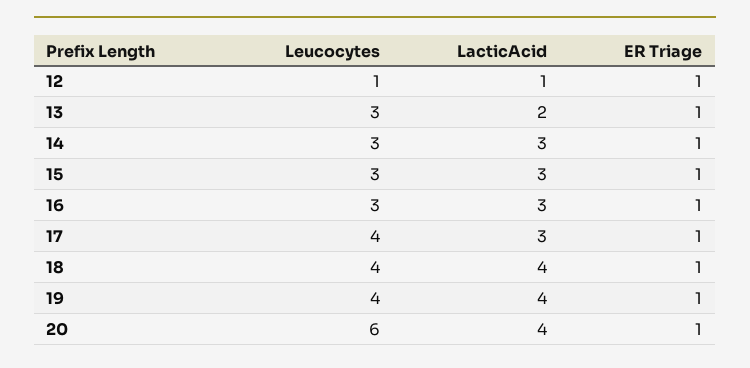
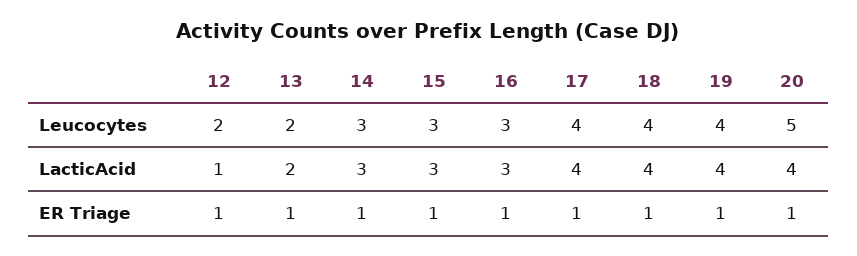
  {
    "Leucocytes": {
-     "12": 1,
+     "12": 2,
-     "13": 3,
+     "13": 2,
      "14": 3,
      "15": 3,
      "16": 3,
      "17": 4,
      "18": 4,
      "19": 4,
-     "20": 6
+     "20": 5
    },
    "LacticAcid": {
      "12": 1,
      "13": 2,
      "14": 3,
      "15": 3,
      "16": 3,
-     "17": 3,
+     "17": 4,
      "18": 4,
      "19": 4,
      "20": 4
    },
    "ER Triage": {
      "12": 1,
      "13": 1,
      "14": 1,
      "15": 1,
      "16": 1,
      "17": 1,
      "18": 1,
      "19": 1,
      "20": 1
    }
  }

